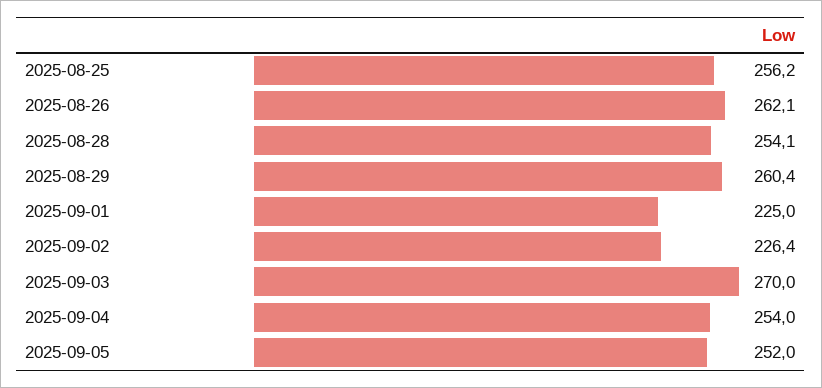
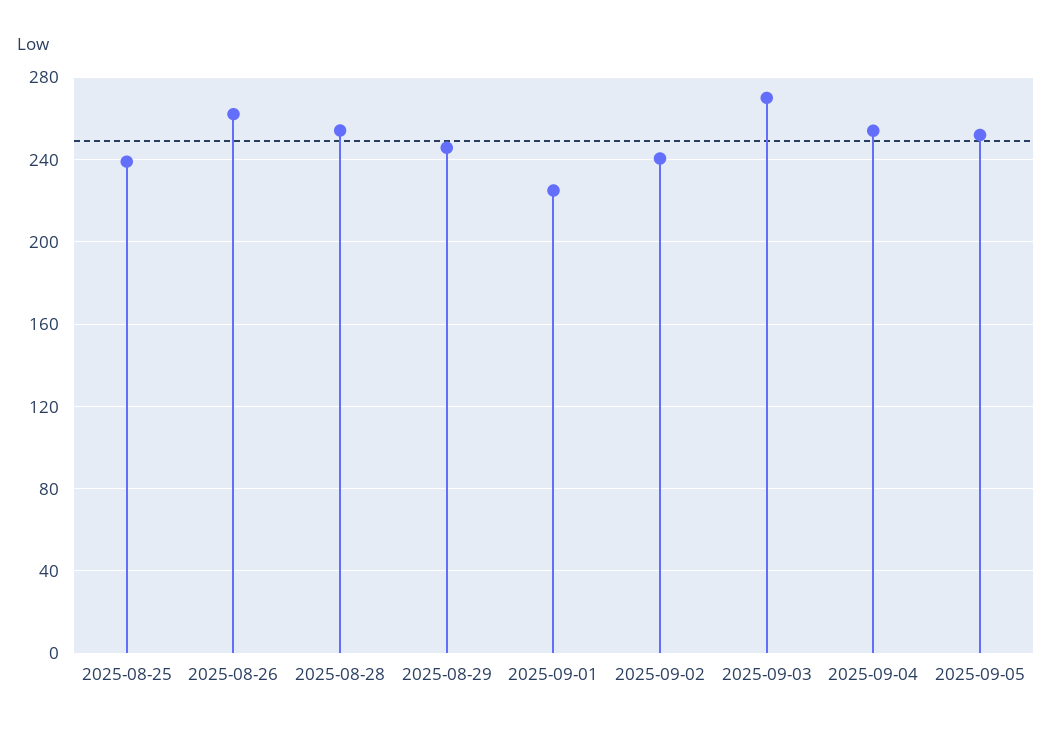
  {
-   "2025-08-25": 256.2,
+   "2025-08-25": 240,
    "2025-08-26": 262.1,
    "2025-08-28": 254.1,
-   "2025-08-29": 260.4,
+   "2025-08-29": 245,
    "2025-09-01": 225,
-   "2025-09-02": 226.4,
+   "2025-09-02": 240,
    "2025-09-03": 270,
    "2025-09-04": 254,
    "2025-09-05": 252
  }

